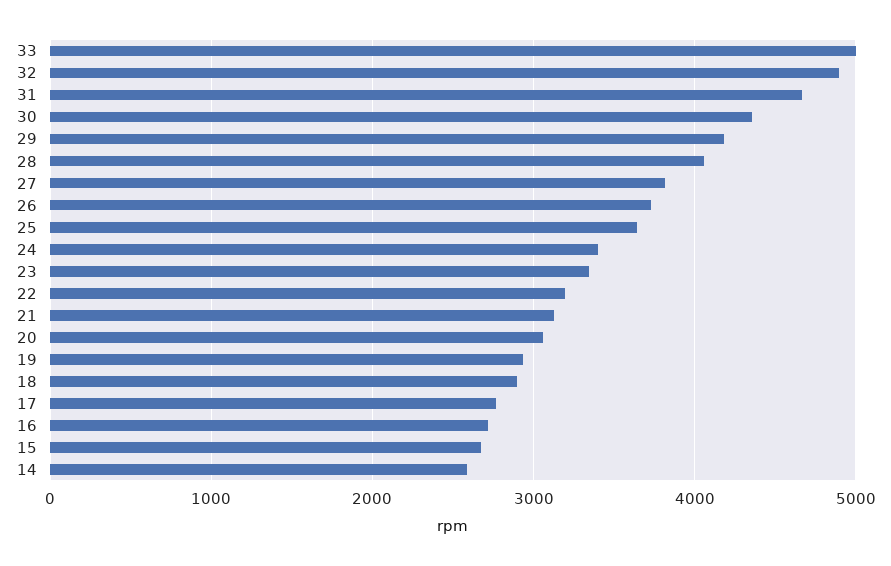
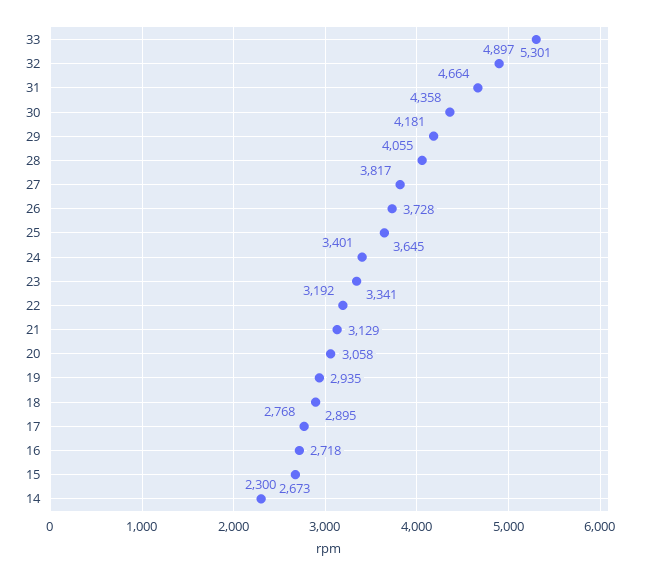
  {
-   "33": 5000,
+   "33": 5301,
    "32": 4897,
    "31": 4664,
    "30": 4358,
    "29": 4181,
    "28": 4055,
    "27": 3817,
    "26": 3728,
    "25": 3645,
    "24": 3401,
    "23": 3341,
    "22": 3192,
    "21": 3129,
    "20": 3058,
    "19": 2935,
    "18": 2895,
    "17": 2768,
    "16": 2718,
    "15": 2673,
-   "14": 2600
+   "14": 2300
  }

